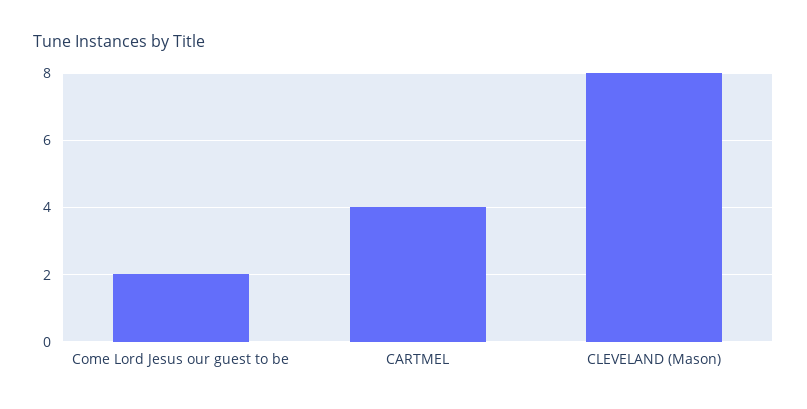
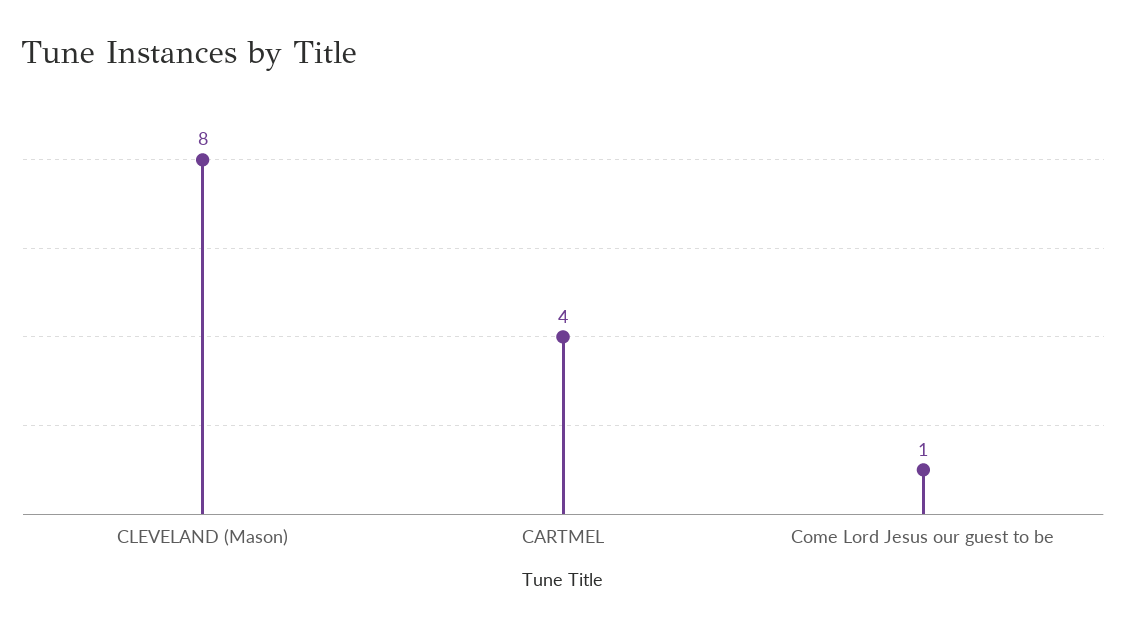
  {
-   "Come Lord Jesus our guest to be": 2,
+   "Come Lord Jesus our guest to be": 1,
    "CARTMEL": 4,
    "CLEVELAND (Mason)": 8
  }

